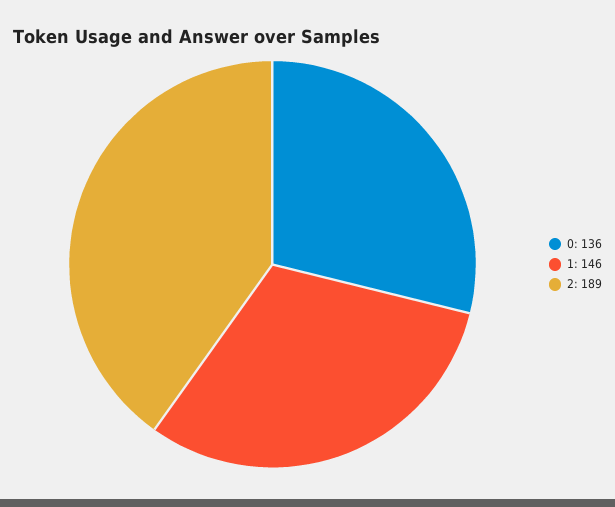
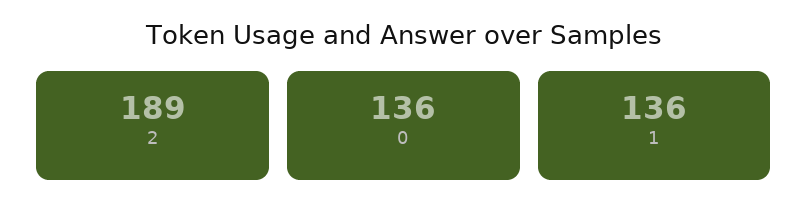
  {
    "0": 136,
-   "1": 146,
+   "1": 136,
    "2": 189
  }

